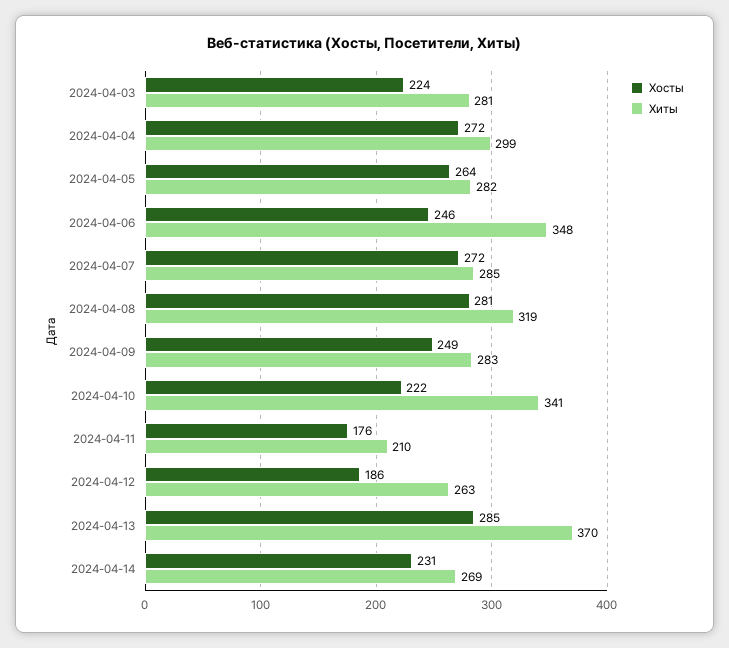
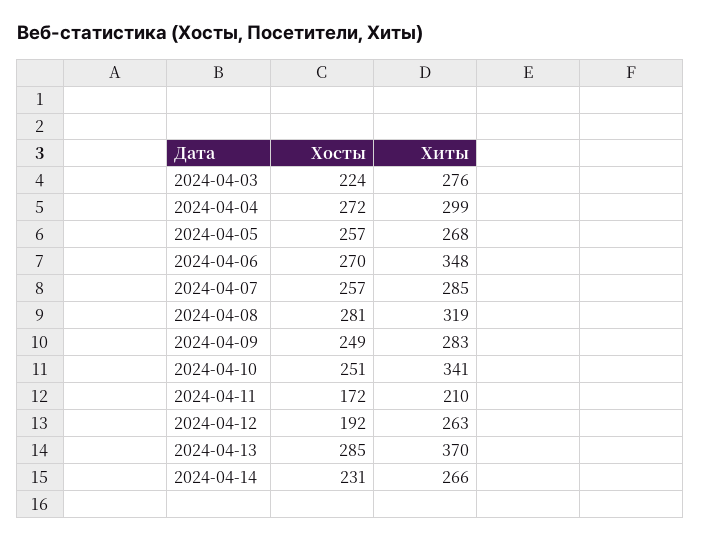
  {
    "Хосты": {
      "2024-04-03": 224,
      "2024-04-04": 272,
-     "2024-04-05": 264,
+     "2024-04-05": 257,
-     "2024-04-06": 246,
+     "2024-04-06": 270,
-     "2024-04-07": 272,
+     "2024-04-07": 257,
      "2024-04-08": 281,
      "2024-04-09": 249,
-     "2024-04-10": 222,
+     "2024-04-10": 251,
-     "2024-04-11": 176,
+     "2024-04-11": 172,
-     "2024-04-12": 186,
+     "2024-04-12": 192,
      "2024-04-13": 285,
      "2024-04-14": 231
    },
    "Хиты": {
-     "2024-04-03": 281,
+     "2024-04-03": 276,
      "2024-04-04": 299,
-     "2024-04-05": 282,
+     "2024-04-05": 268,
      "2024-04-06": 348,
      "2024-04-07": 285,
      "2024-04-08": 319,
      "2024-04-09": 283,
      "2024-04-10": 341,
      "2024-04-11": 210,
      "2024-04-12": 263,
      "2024-04-13": 370,
-     "2024-04-14": 269
+     "2024-04-14": 266
    }
  }

